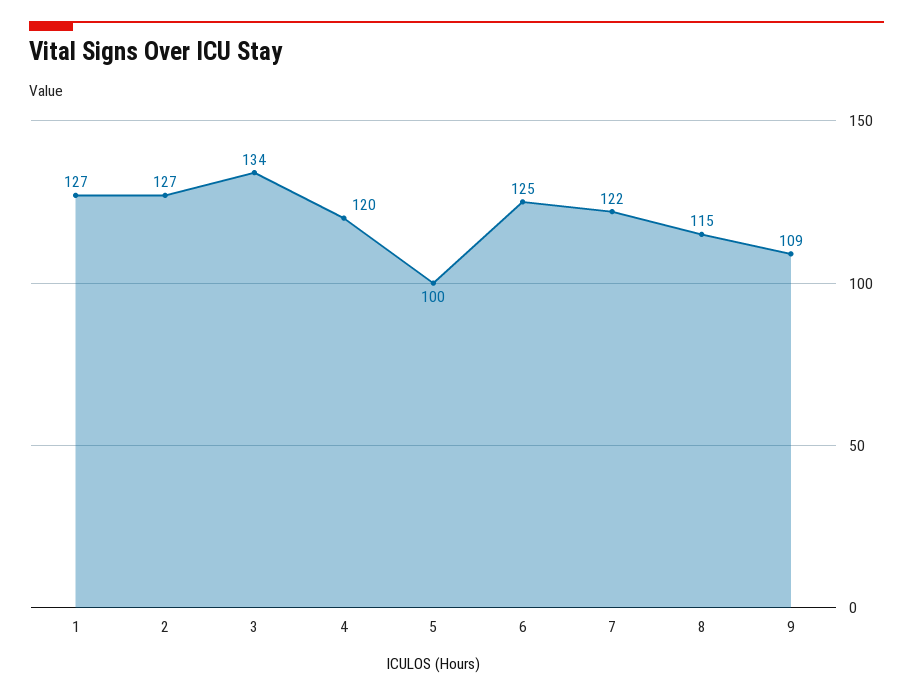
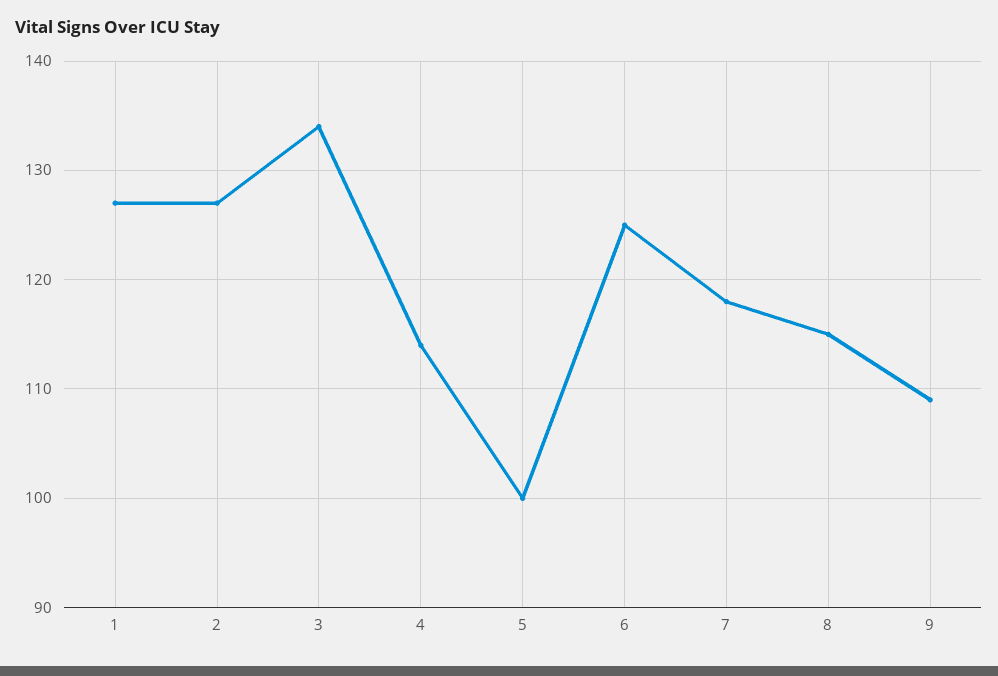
  {
    "1": 127,
    "2": 127,
    "3": 134,
-   "4": 120,
+   "4": 114,
    "5": 100,
    "6": 125,
-   "7": 122,
+   "7": 118,
    "8": 115,
    "9": 109
  }

